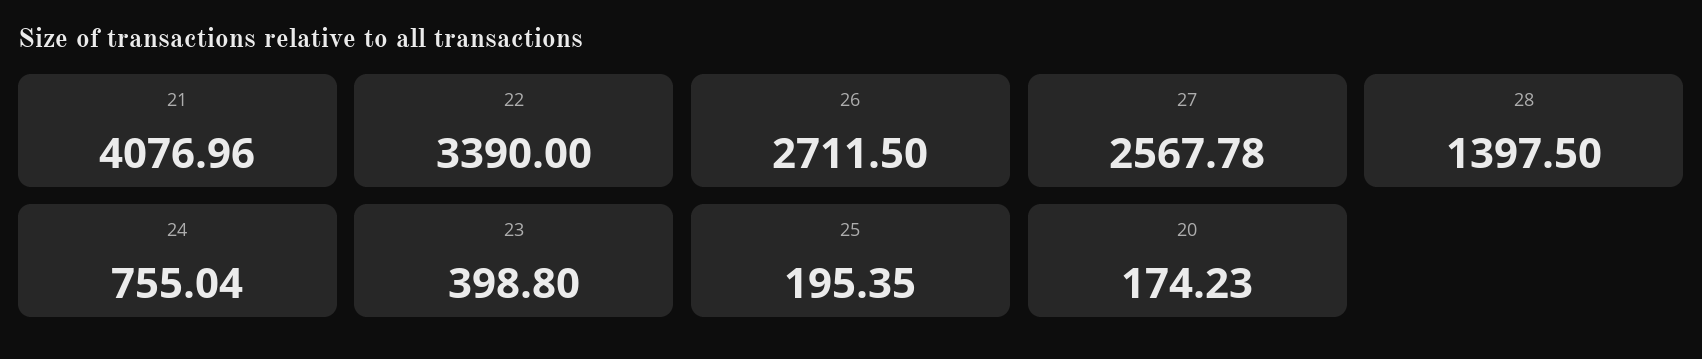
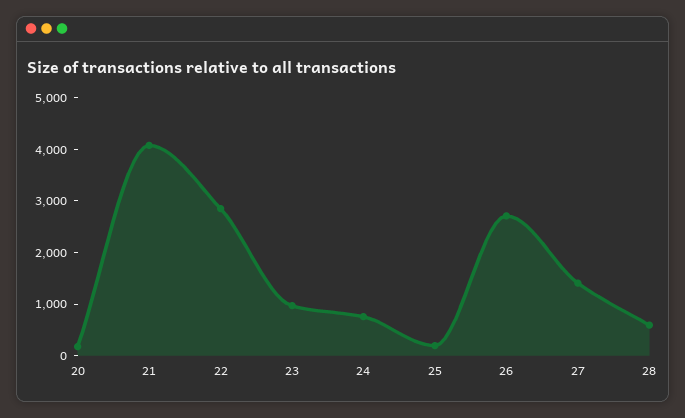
  {
    "21": 4076.96,
-   "22": 3390,
+   "22": 2800,
    "26": 2711.5,
-   "27": 2567.78,
+   "27": 1400,
-   "28": 1397.5,
+   "28": 600,
    "24": 755.04,
-   "23": 398.8,
+   "23": 1000,
    "25": 195.35,
    "20": 174.23
  }

